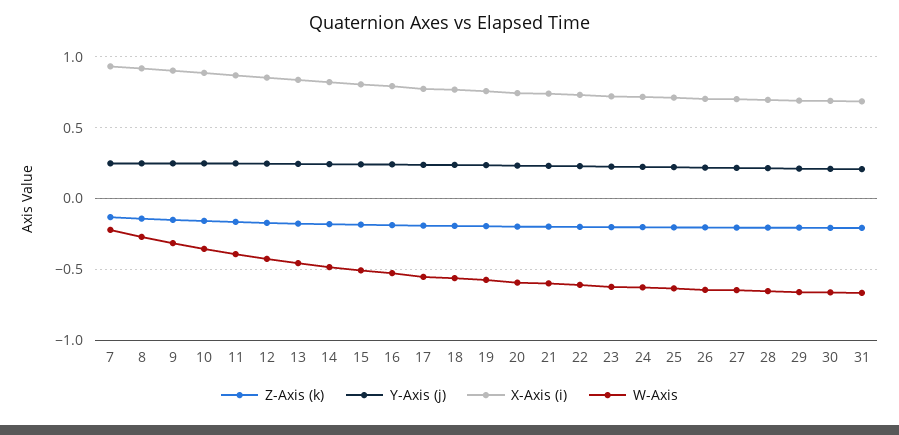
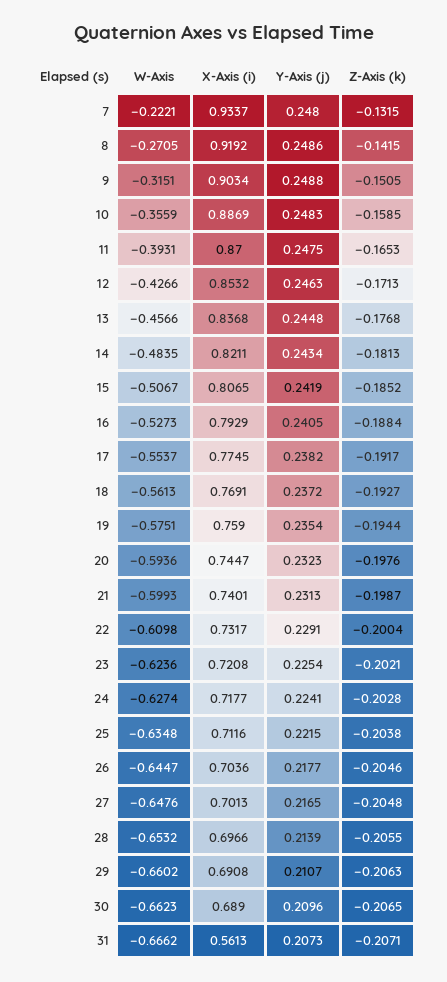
  {
    "Z-Axis (k)": {
      "7": -0.1315,
      "8": -0.1415,
      "9": -0.1505,
      "10": -0.1585,
      "11": -0.1653,
      "12": -0.1713,
      "13": -0.1768,
      "14": -0.1813,
      "15": -0.1852,
      "16": -0.1884,
      "17": -0.1917,
      "18": -0.1927,
      "19": -0.1944,
      "20": -0.1976,
      "21": -0.1987,
      "22": -0.2004,
      "23": -0.2021,
      "24": -0.2028,
      "25": -0.2038,
      "26": -0.2046,
      "27": -0.2048,
      "28": -0.2055,
      "29": -0.2063,
      "30": -0.2065,
      "31": -0.2071
    },
    "Y-Axis (j)": {
      "7": 0.248,
      "8": 0.2486,
      "9": 0.2488,
      "10": 0.2483,
      "11": 0.2475,
      "12": 0.2463,
      "13": 0.2448,
      "14": 0.2434,
      "15": 0.2419,
      "16": 0.2405,
      "17": 0.2382,
      "18": 0.2372,
      "19": 0.2354,
      "20": 0.2323,
      "21": 0.2313,
      "22": 0.2291,
      "23": 0.2254,
      "24": 0.2241,
      "25": 0.2215,
      "26": 0.2177,
      "27": 0.2165,
      "28": 0.2139,
      "29": 0.2107,
      "30": 0.2096,
      "31": 0.2073
    },
    "X-Axis (i)": {
      "7": 0.9337,
      "8": 0.9192,
      "9": 0.9034,
      "10": 0.8869,
      "11": 0.87,
      "12": 0.8532,
      "13": 0.8368,
      "14": 0.8211,
      "15": 0.8065,
      "16": 0.7929,
      "17": 0.7745,
      "18": 0.7691,
      "19": 0.759,
      "20": 0.7447,
      "21": 0.7401,
      "22": 0.7317,
      "23": 0.7208,
      "24": 0.7177,
      "25": 0.7116,
      "26": 0.7036,
      "27": 0.7013,
      "28": 0.6966,
      "29": 0.6908,
      "30": 0.689,
-     "31": 0.7
+     "31": 0.5613
    },
    "W-Axis": {
      "7": -0.2221,
      "8": -0.2705,
      "9": -0.3151,
      "10": -0.3559,
      "11": -0.3931,
      "12": -0.4266,
      "13": -0.4566,
      "14": -0.4835,
      "15": -0.5067,
      "16": -0.5273,
      "17": -0.5537,
      "18": -0.5613,
      "19": -0.5751,
      "20": -0.5936,
      "21": -0.5993,
      "22": -0.6098,
      "23": -0.6236,
      "24": -0.6274,
      "25": -0.6348,
      "26": -0.6447,
      "27": -0.6476,
      "28": -0.6532,
      "29": -0.6602,
      "30": -0.6623,
      "31": -0.6662
    }
  }

